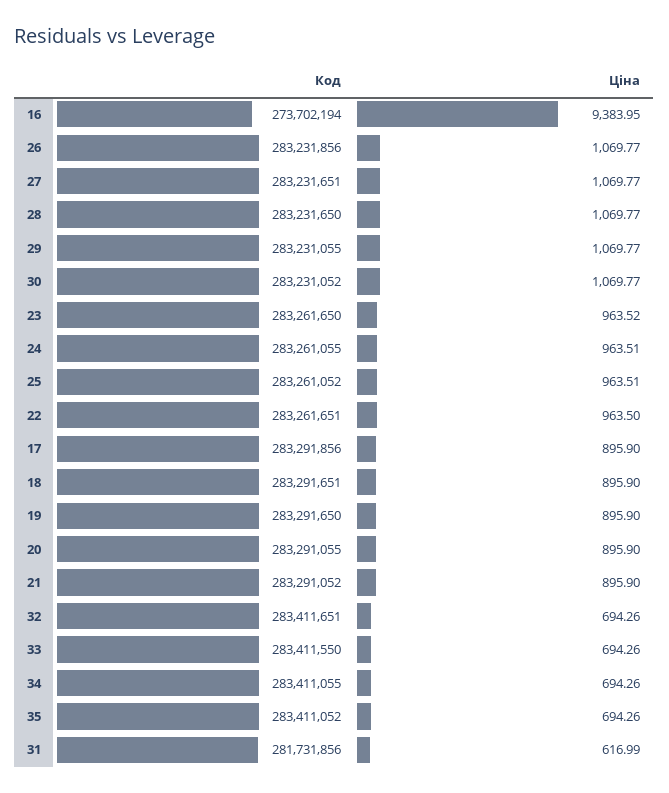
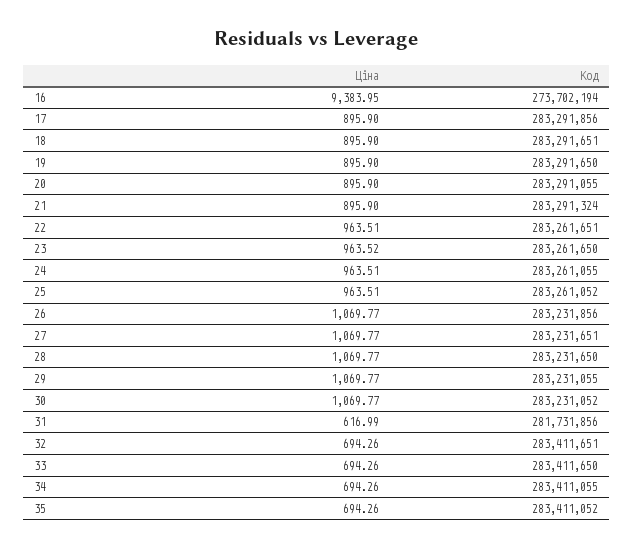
  {
    "Код": {
      "16": 273702194,
      "26": 283231856,
      "27": 283231651,
      "28": 283231650,
      "29": 283231055,
      "30": 283231052,
      "23": 283261650,
      "24": 283261055,
      "25": 283261052,
      "22": 283261651,
      "17": 283291856,
      "18": 283291651,
      "19": 283291650,
      "20": 283291055,
-     "21": 283291052,
+     "21": 283291324,
      "32": 283411651,
-     "33": 283411550,
+     "33": 283411650,
      "34": 283411055,
      "35": 283411052,
      "31": 281731856
    },
    "Ціна": {
      "16": 9383.95,
      "26": 1069.77,
      "27": 1069.77,
      "28": 1069.77,
      "29": 1069.77,
      "30": 1069.77,
      "23": 963.52,
      "24": 963.51,
      "25": 963.51,
-     "22": 963.5,
+     "22": 963.51,
      "17": 895.9,
      "18": 895.9,
      "19": 895.9,
      "20": 895.9,
      "21": 895.9,
      "32": 694.26,
      "33": 694.26,
      "34": 694.26,
      "35": 694.26,
      "31": 616.99
    }
  }

